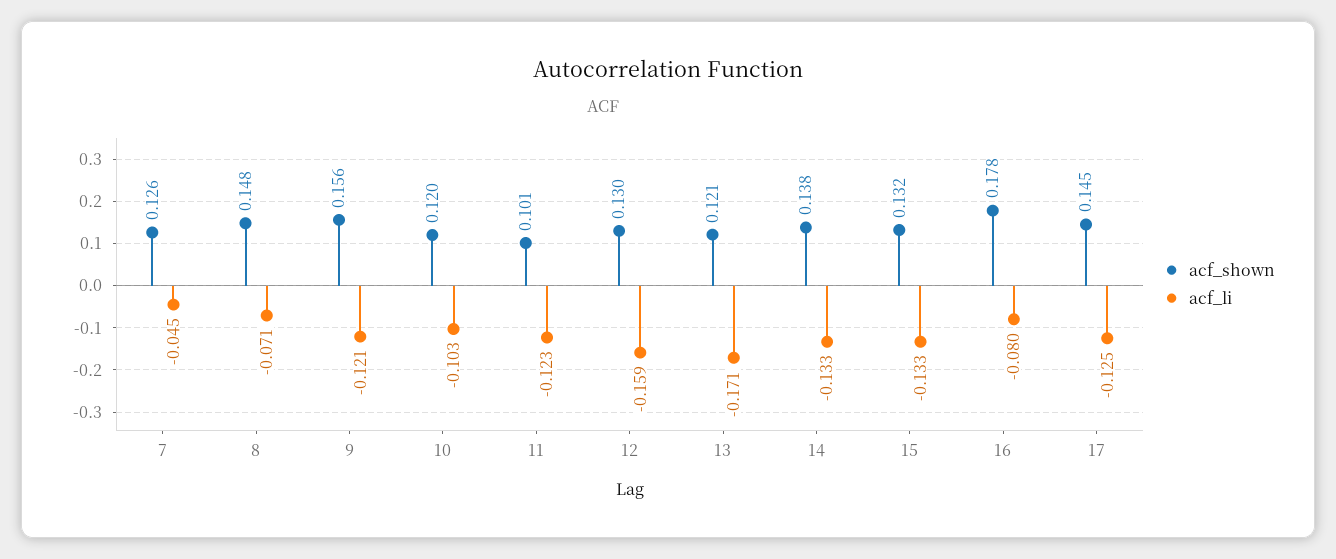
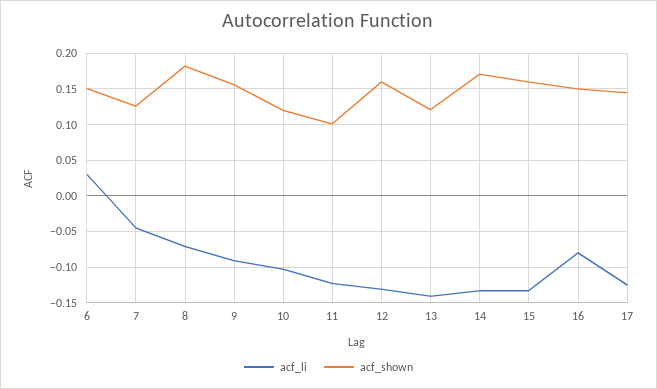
  {
    "acf_shown": {
      "7": 0.126,
-     "8": 0.148,
+     "8": 0.18,
      "9": 0.156,
      "10": 0.12,
      "11": 0.101,
-     "12": 0.13,
+     "12": 0.16,
      "13": 0.121,
-     "14": 0.138,
+     "14": 0.17,
-     "15": 0.132,
+     "15": 0.16,
-     "16": 0.178,
+     "16": 0.15,
-     "17": 0.145
+     "17": 0.145,
+     "6": 0.15
    },
    "acf_li": {
      "7": -0.045,
      "8": -0.071,
-     "9": -0.121,
+     "9": -0.09,
      "10": -0.103,
      "11": -0.123,
-     "12": -0.159,
+     "12": -0.13,
-     "13": -0.171,
+     "13": -0.14,
      "14": -0.133,
      "15": -0.133,
      "16": -0.08,
-     "17": -0.125
+     "17": -0.125,
+     "6": 0.03
    }
  }

